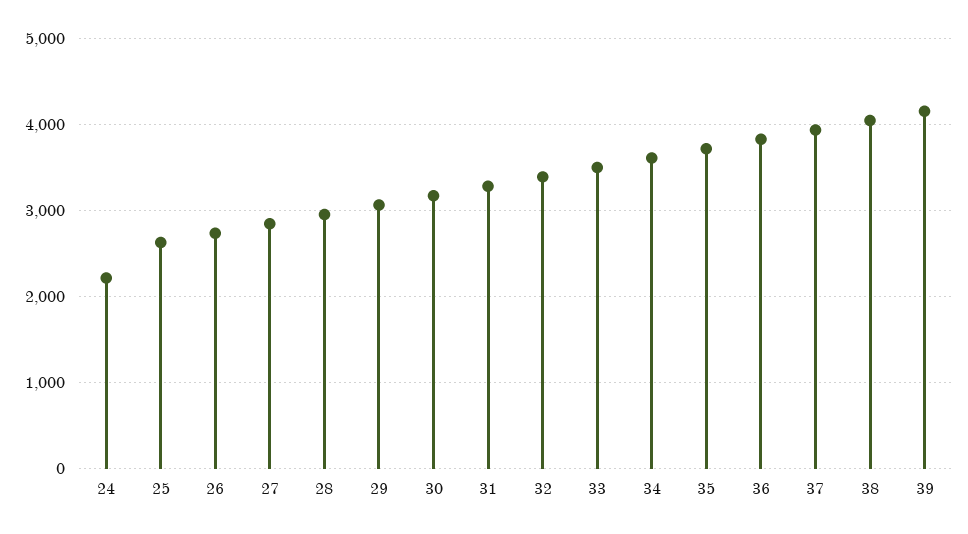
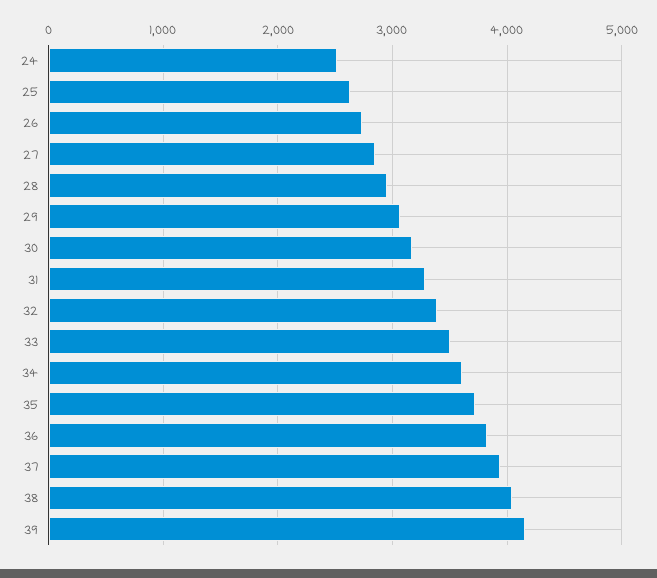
  {
-   "24": 2200,
+   "24": 2500,
    "25": 2600,
    "26": 2700,
    "27": 2800,
    "28": 3000,
    "29": 3100,
    "30": 3200,
    "31": 3300,
    "32": 3400,
    "33": 3500,
    "34": 3600,
    "35": 3700,
    "36": 3800,
    "37": 3900,
    "38": 4000,
    "39": 4200
  }

